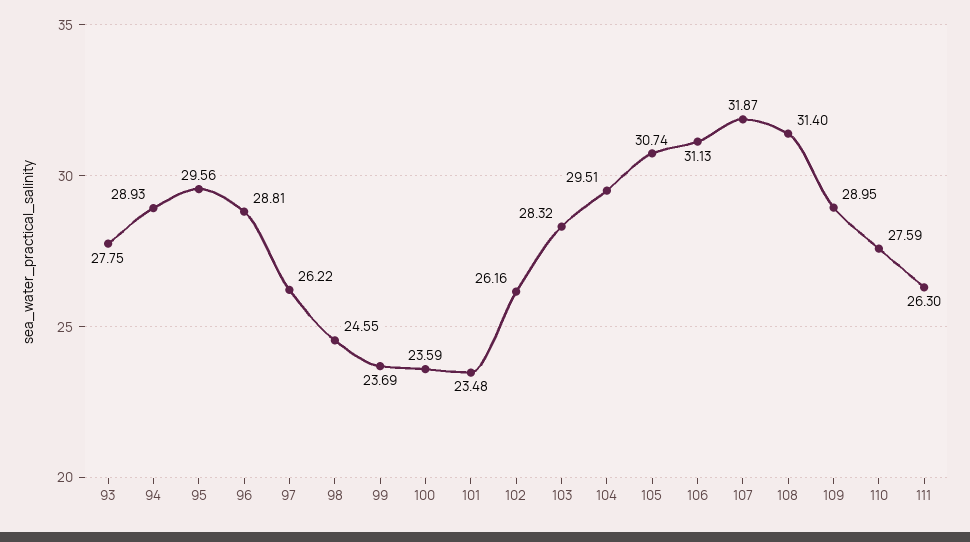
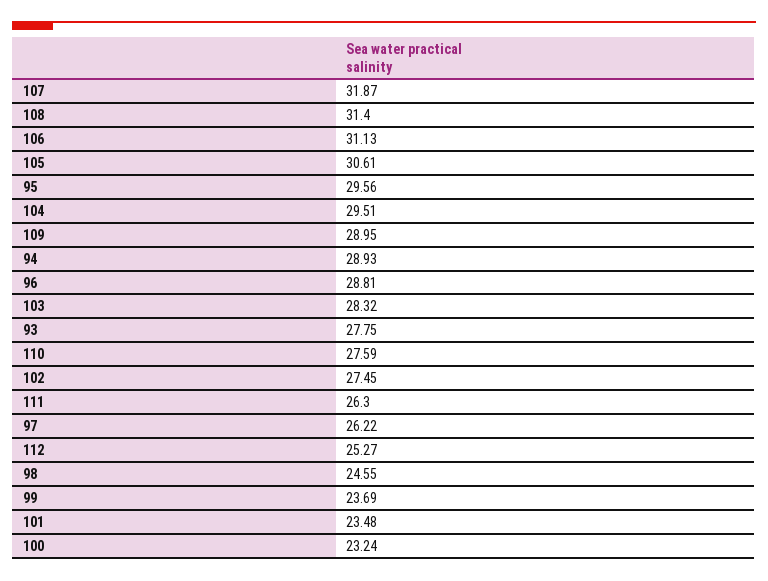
  {
    "93": 27.75,
    "94": 28.93,
    "95": 29.56,
    "96": 28.81,
    "97": 26.22,
    "98": 24.55,
    "99": 23.69,
-   "100": 23.59,
+   "100": 23.24,
    "101": 23.48,
-   "102": 26.16,
+   "102": 27.45,
    "103": 28.32,
    "104": 29.51,
-   "105": 30.74,
+   "105": 30.61,
    "106": 31.13,
    "107": 31.87,
    "108": 31.4,
    "109": 28.95,
    "110": 27.59,
-   "111": 26.3
+   "111": 26.3,
+   "112": 25.27
  }

